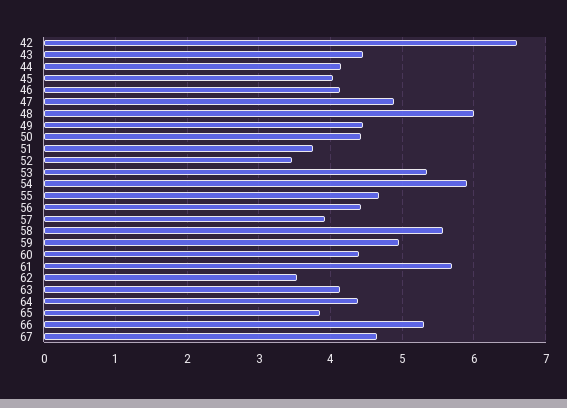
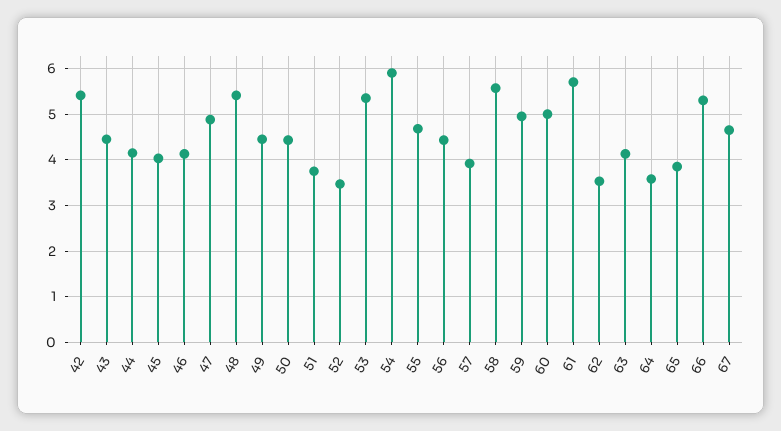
  {
-   "42": 6.6,
+   "42": 5.4,
    "43": 4.5,
    "44": 4.2,
    "45": 4,
    "46": 4.1,
    "47": 4.9,
-   "48": 6,
+   "48": 5.4,
    "49": 4.5,
    "50": 4.4,
    "51": 3.8,
    "52": 3.5,
    "53": 5.4,
    "54": 5.9,
    "55": 4.7,
    "56": 4.4,
    "57": 3.9,
    "58": 5.6,
    "59": 5,
-   "60": 4.4,
+   "60": 5,
    "61": 5.7,
    "62": 3.5,
    "63": 4.1,
-   "64": 4.4,
+   "64": 3.6,
    "65": 3.9,
    "66": 5.3,
    "67": 4.7
  }

